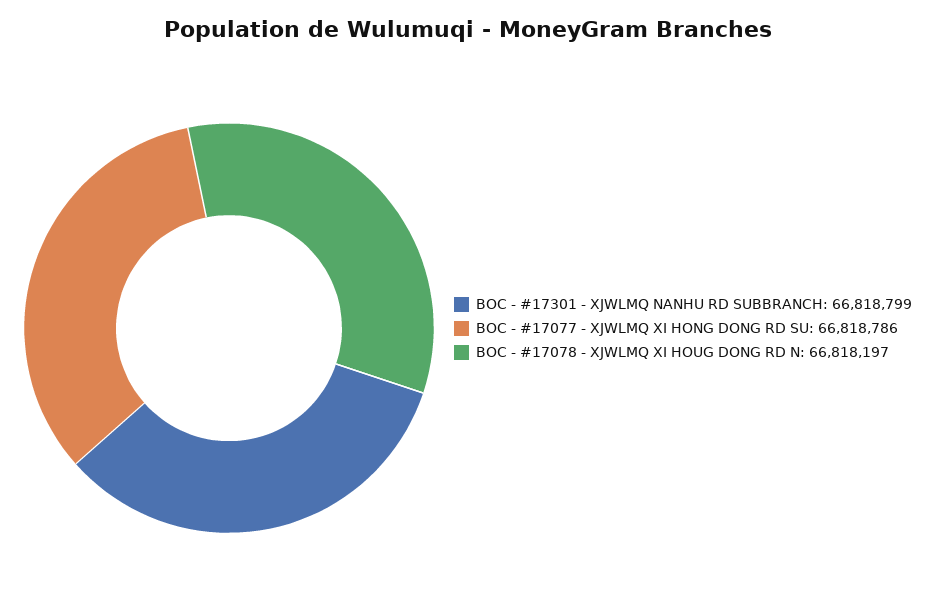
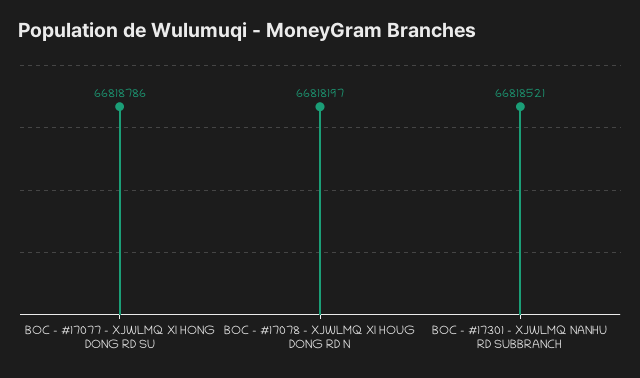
  {
-   "BOC - #17301 - XJWLMQ NANHU RD SUBBRANCH": 66818799,
+   "BOC - #17301 - XJWLMQ NANHU RD SUBBRANCH": 66818521,
    "BOC - #17077 - XJWLMQ XI HONG DONG RD SU": 66818786,
    "BOC - #17078 - XJWLMQ XI HOUG DONG RD N": 66818197
  }

